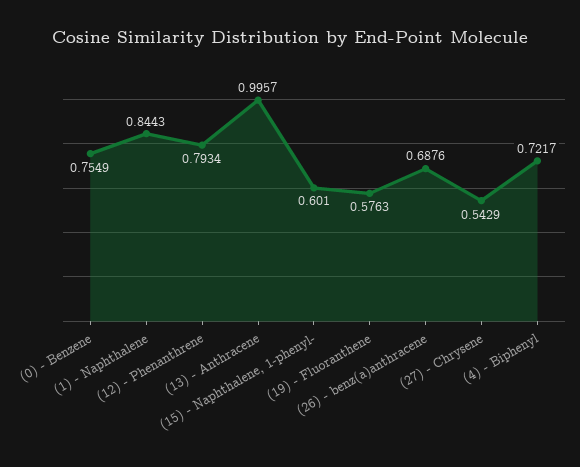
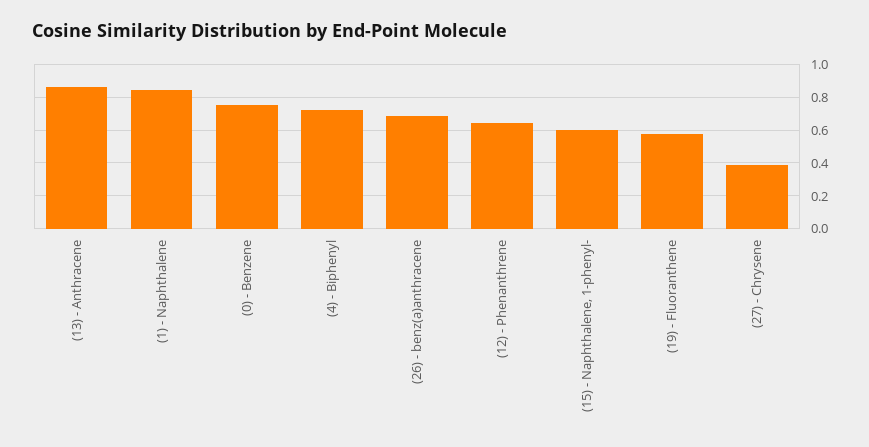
  {
    "(0) - Benzene": 0.7549,
    "(1) - Naphthalene": 0.8443,
-   "(12) - Phenanthrene": 0.7934,
+   "(12) - Phenanthrene": 0.65,
-   "(13) - Anthracene": 0.9957,
+   "(13) - Anthracene": 0.85,
    "(15) - Naphthalene, 1-phenyl-": 0.601,
    "(19) - Fluoranthene": 0.5763,
    "(26) - benz(a)anthracene": 0.6876,
-   "(27) - Chrysene": 0.5429,
+   "(27) - Chrysene": 0.4,
    "(4) - Biphenyl": 0.7217
  }

